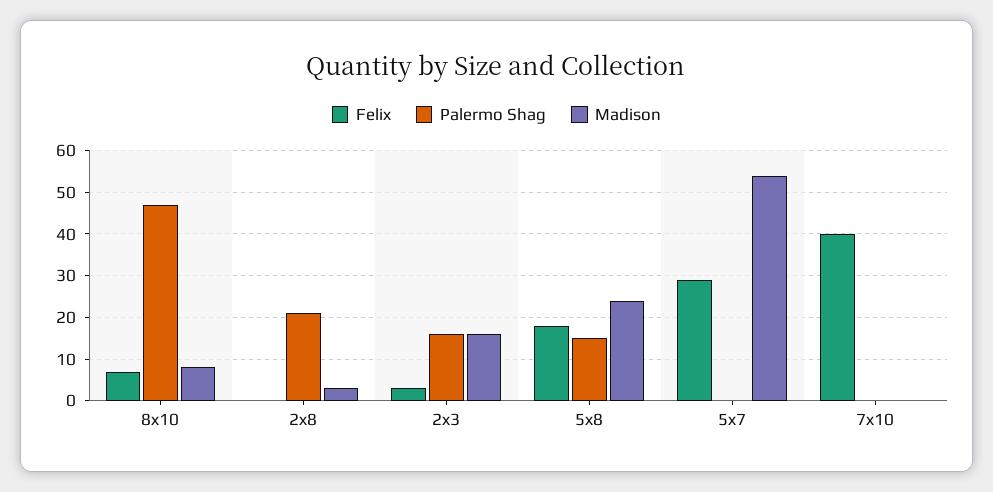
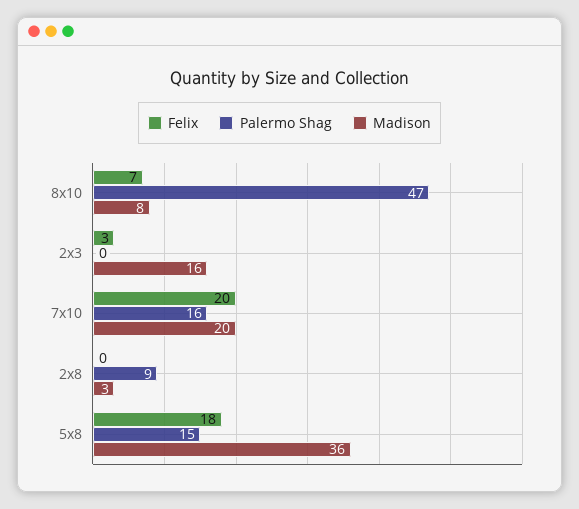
  {
    "Felix": {
      "8x10": 7,
      "2x8": 0,
      "2x3": 3,
      "5x8": 18,
-     "5x7": 30,
-     "7x10": 40
+     "7x10": 20
    },
    "Palermo Shag": {
      "8x10": 47,
-     "2x8": 20,
+     "2x8": 9,
-     "2x3": 15,
+     "2x3": 0,
      "5x8": 15,
-     "5x7": 0,
-     "7x10": 0
+     "7x10": 16
    },
    "Madison": {
      "8x10": 8,
      "2x8": 3,
      "2x3": 16,
-     "5x8": 25,
+     "5x8": 36,
-     "5x7": 55,
-     "7x10": 0
+     "7x10": 20
    }
  }

